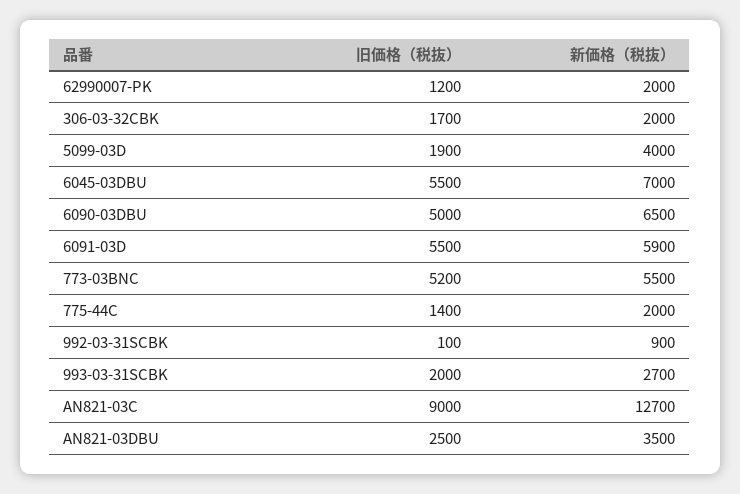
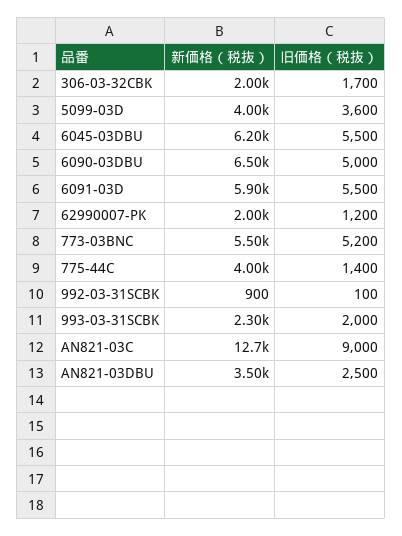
  {
    "旧価格（税抜）": {
      "62990007-PK": 1200,
      "306-03-32CBK": 1700,
-     "5099-03D": 1900,
+     "5099-03D": 3600,
      "6045-03DBU": 5500,
      "6090-03DBU": 5000,
      "6091-03D": 5500,
      "773-03BNC": 5200,
      "775-44C": 1400,
      "992-03-31SCBK": 100,
      "993-03-31SCBK": 2000,
      "AN821-03C": 9000,
      "AN821-03DBU": 2500
    },
    "新価格（税抜）": {
      "62990007-PK": 2000,
      "306-03-32CBK": 2000,
      "5099-03D": 4000,
-     "6045-03DBU": 7000,
+     "6045-03DBU": 6200,
      "6090-03DBU": 6500,
      "6091-03D": 5900,
      "773-03BNC": 5500,
-     "775-44C": 2000,
+     "775-44C": 4000,
      "992-03-31SCBK": 900,
-     "993-03-31SCBK": 2700,
+     "993-03-31SCBK": 2300,
      "AN821-03C": 12700,
      "AN821-03DBU": 3500
    }
  }

